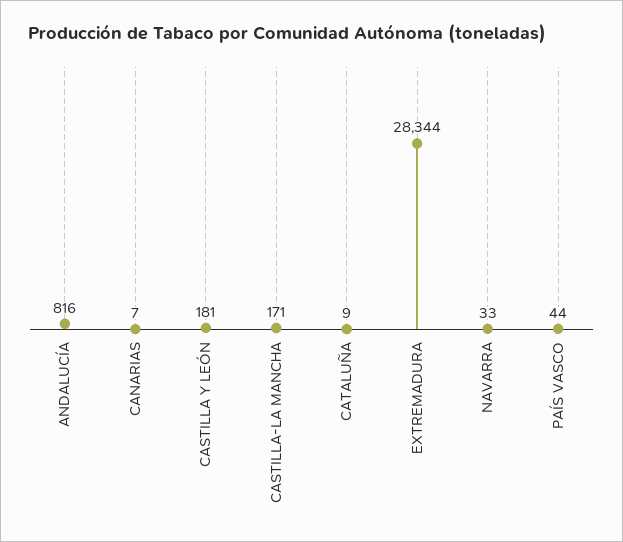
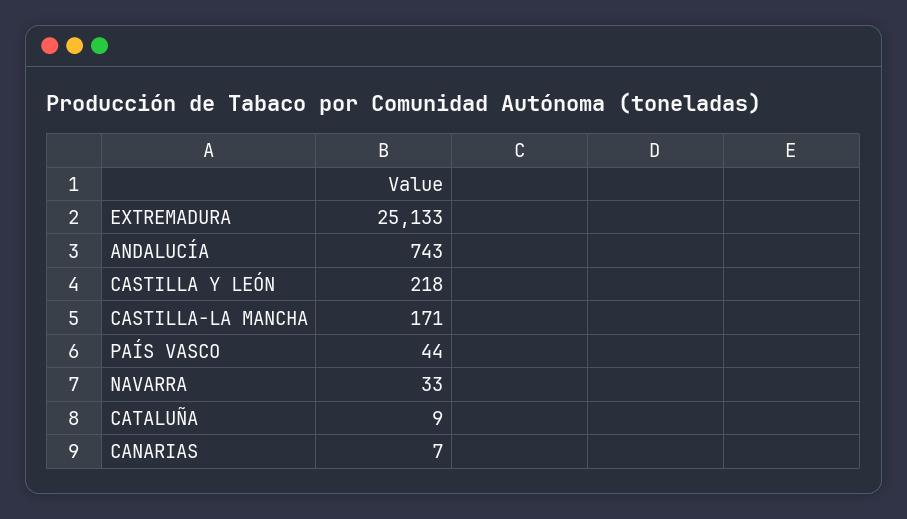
  {
-   "ANDALUCÍA": 816,
+   "ANDALUCÍA": 743,
    "CANARIAS": 7,
-   "CASTILLA Y LEÓN": 181,
+   "CASTILLA Y LEÓN": 218,
    "CASTILLA-LA MANCHA": 171,
    "CATALUÑA": 9,
-   "EXTREMADURA": 28344,
+   "EXTREMADURA": 25133,
    "NAVARRA": 33,
    "PAÍS VASCO": 44
  }

